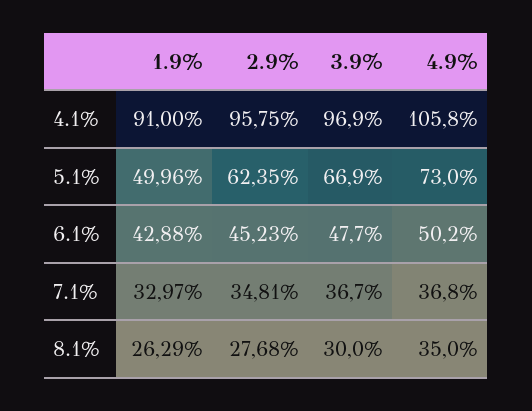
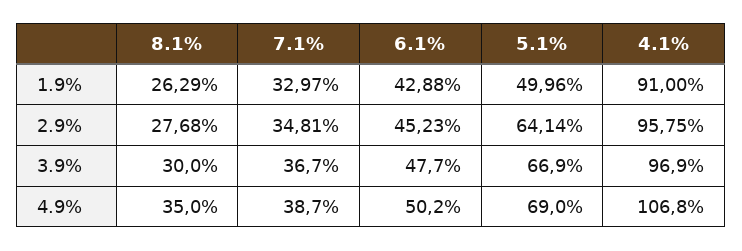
  {
    "1.9%": {
      "4.1%": 91,
      "5.1%": 49.96,
      "6.1%": 42.88,
      "7.1%": 32.97,
      "8.1%": 26.29
    },
    "2.9%": {
      "4.1%": 95.75,
-     "5.1%": 62.35,
+     "5.1%": 64.14,
      "6.1%": 45.23,
      "7.1%": 34.81,
      "8.1%": 27.68
    },
    "3.9%": {
      "4.1%": 96.9,
      "5.1%": 66.9,
      "6.1%": 47.7,
      "7.1%": 36.7,
      "8.1%": 30
    },
    "4.9%": {
-     "4.1%": 105.8,
+     "4.1%": 106.8,
-     "5.1%": 73,
+     "5.1%": 69,
      "6.1%": 50.2,
-     "7.1%": 36.8,
+     "7.1%": 38.7,
      "8.1%": 35
    }
  }

